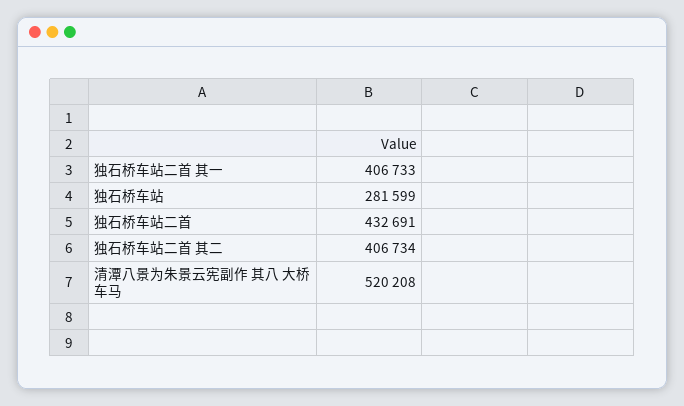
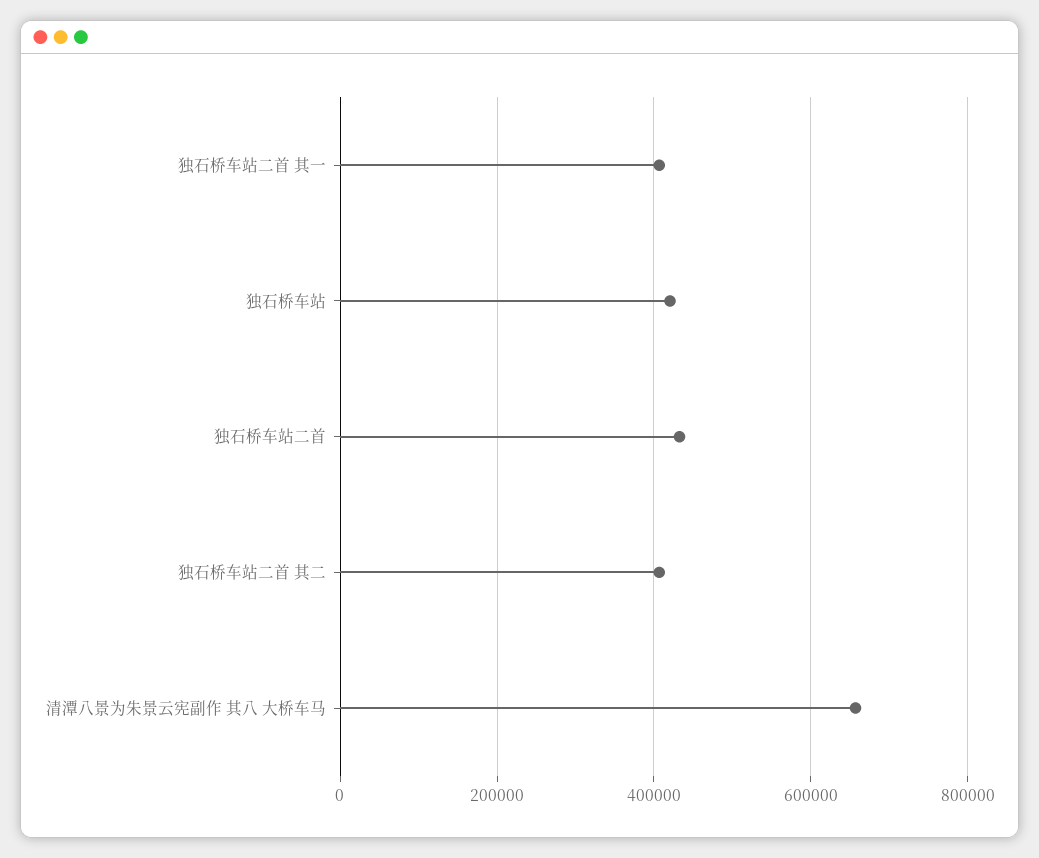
  {
    "独石桥车站二首 其一": 406733,
-   "独石桥车站": 281599,
+   "独石桥车站": 420000,
    "独石桥车站二首": 432691,
    "独石桥车站二首 其二": 406734,
-   "清潭八景为朱景云宪副作 其八 大桥车马": 520208
+   "清潭八景为朱景云宪副作 其八 大桥车马": 660000
  }

